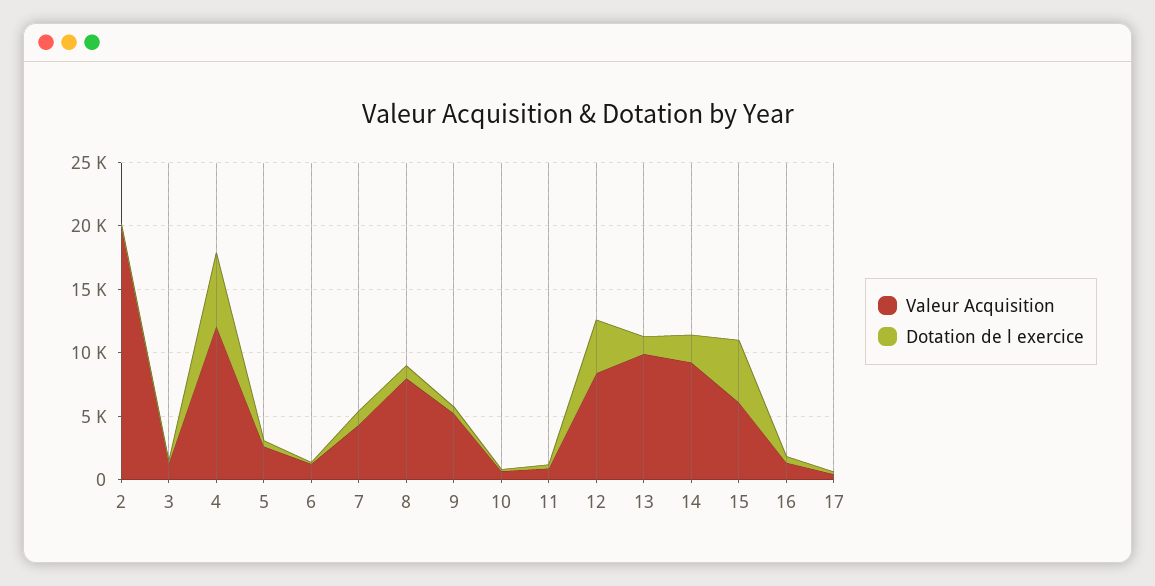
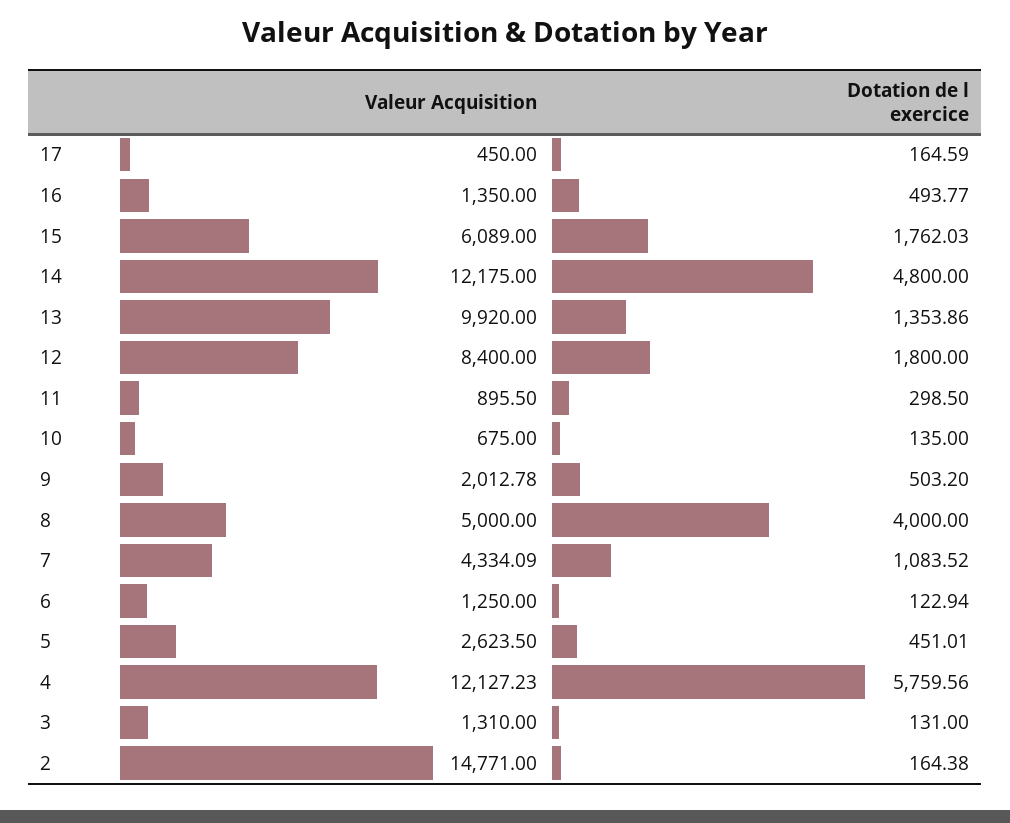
  {
    "Valeur Acquisition": {
-     "2": 20000,
+     "2": 14771,
      "3": 1310,
      "4": 12127.23,
      "5": 2623.5,
      "6": 1250,
      "7": 4334.09,
-     "8": 8000,
+     "8": 5000,
-     "9": 5000,
+     "9": 2012.78,
      "10": 675,
      "11": 895.5,
      "12": 8400,
      "13": 9920,
-     "14": 9000,
+     "14": 12175,
      "15": 6089,
      "16": 1350,
      "17": 450
    },
    "Dotation de l exercice": {
      "2": 164.38,
      "3": 131,
      "4": 5759.56,
      "5": 451.01,
      "6": 122.94,
      "7": 1083.52,
-     "8": 1000,
+     "8": 4000,
      "9": 503.2,
      "10": 135,
      "11": 298.5,
-     "12": 4000,
+     "12": 1800,
      "13": 1353.86,
-     "14": 2000,
+     "14": 4800,
-     "15": 5000,
+     "15": 1762.03,
      "16": 493.77,
      "17": 164.59
    }
  }

